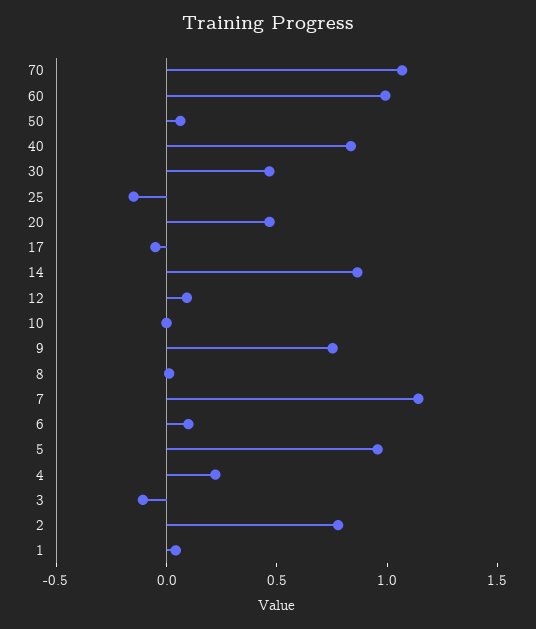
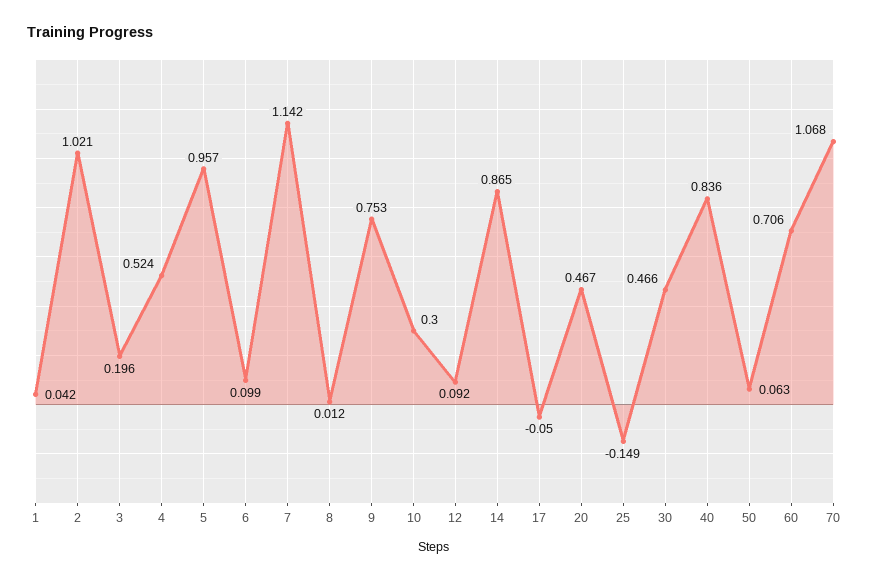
  {
    "70": 1.068,
-   "60": 1,
+   "60": 0.706,
    "50": 0.063,
    "40": 0.836,
    "30": 0.466,
    "25": -0.149,
    "20": 0.467,
    "17": -0.05,
    "14": 0.865,
    "12": 0.092,
-   "10": 0,
+   "10": 0.3,
    "9": 0.753,
    "8": 0.012,
    "7": 1.142,
    "6": 0.099,
    "5": 0.957,
-   "4": 0.2,
+   "4": 0.524,
-   "3": -0.1,
+   "3": 0.196,
-   "2": 0.8,
+   "2": 1.021,
    "1": 0.042
  }

